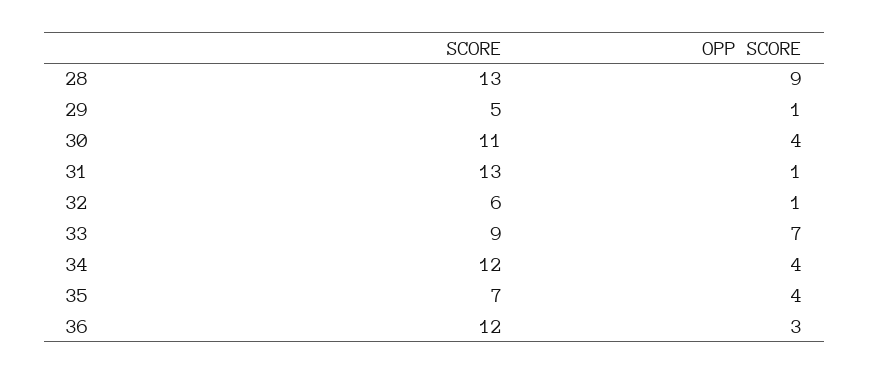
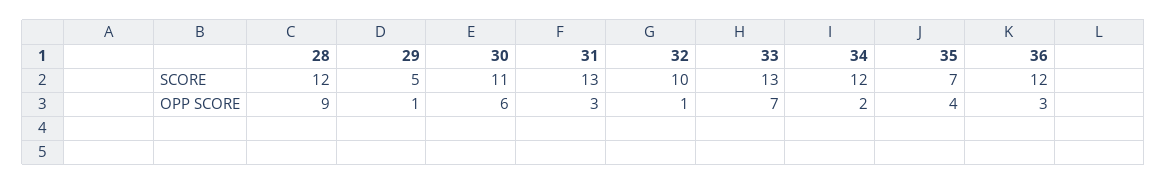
  {
    "SCORE": {
-     "28": 13,
+     "28": 12,
      "29": 5,
      "30": 11,
      "31": 13,
-     "32": 6,
+     "32": 10,
-     "33": 9,
+     "33": 13,
      "34": 12,
      "35": 7,
      "36": 12
    },
    "OPP SCORE": {
      "28": 9,
      "29": 1,
-     "30": 4,
+     "30": 6,
-     "31": 1,
+     "31": 3,
      "32": 1,
      "33": 7,
-     "34": 4,
+     "34": 2,
      "35": 4,
      "36": 3
    }
  }

